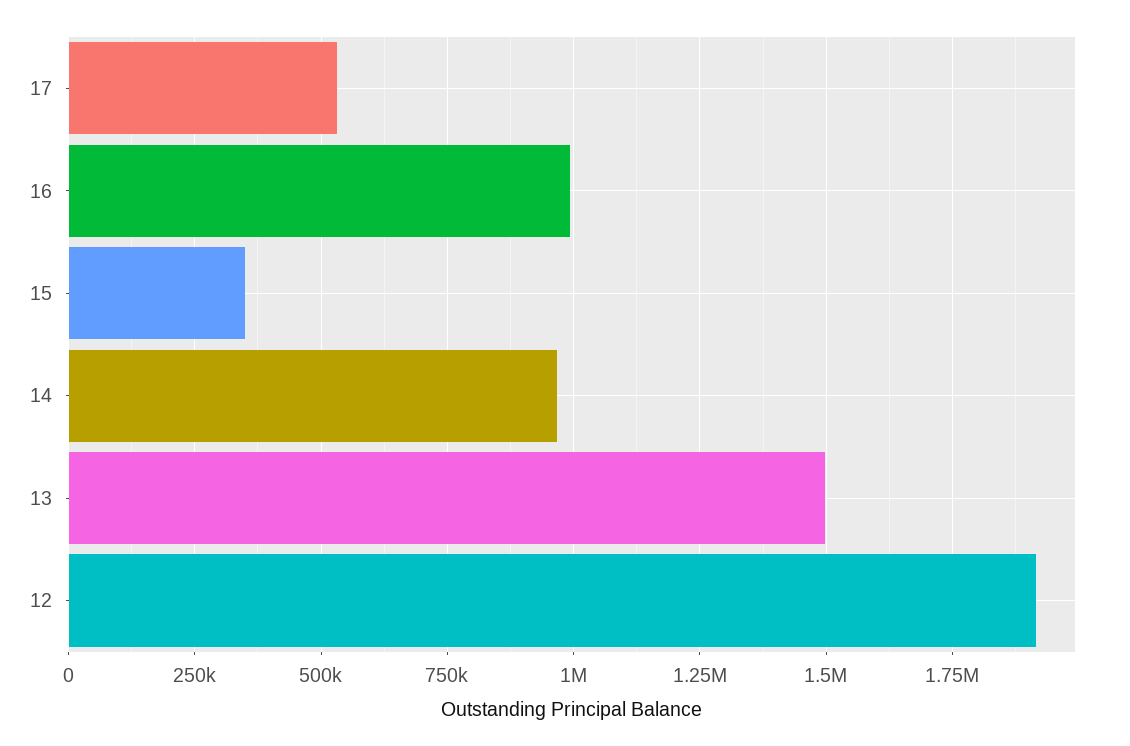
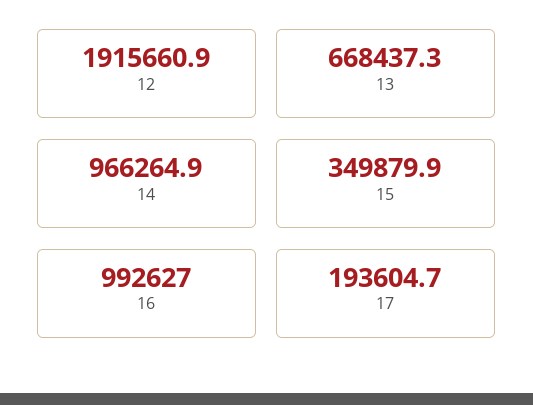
  {
-   "17": 525000,
+   "17": 193604.7,
    "16": 992627,
    "15": 349879.9,
    "14": 966264.9,
-   "13": 1500000,
+   "13": 668437.3,
    "12": 1915660.9
  }

